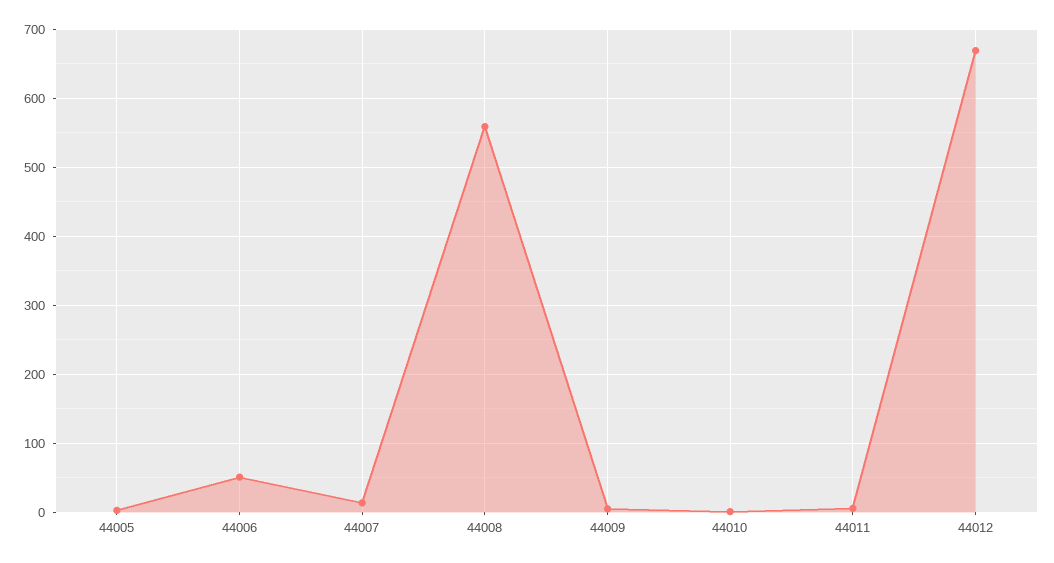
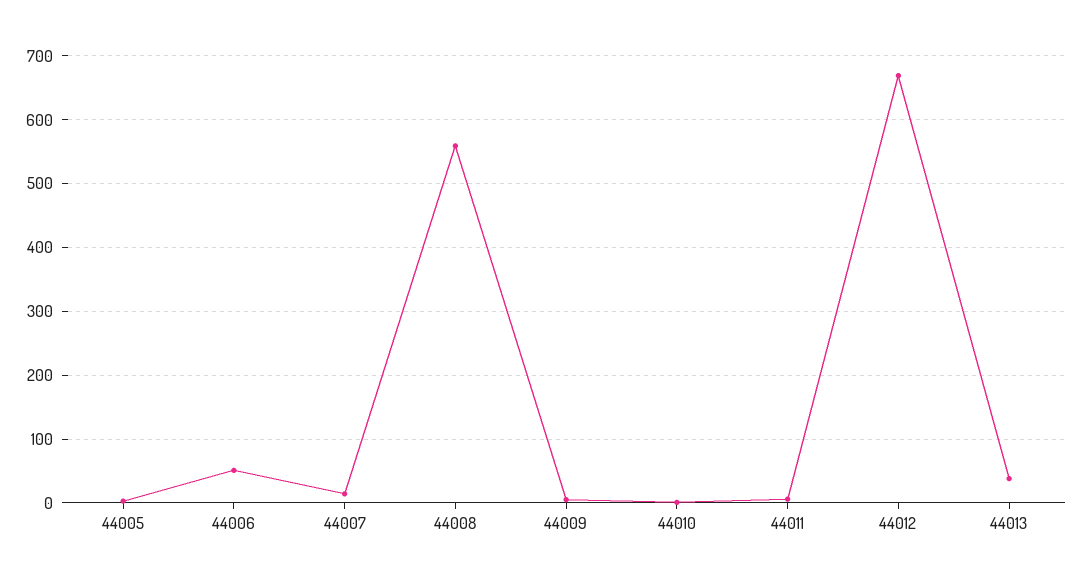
  {
    "44005": 0,
    "44006": 50,
    "44007": 10,
    "44008": 560,
    "44009": 10,
    "44010": 0,
    "44011": 10,
-   "44012": 670
+   "44012": 670,
+   "44013": 40
  }

